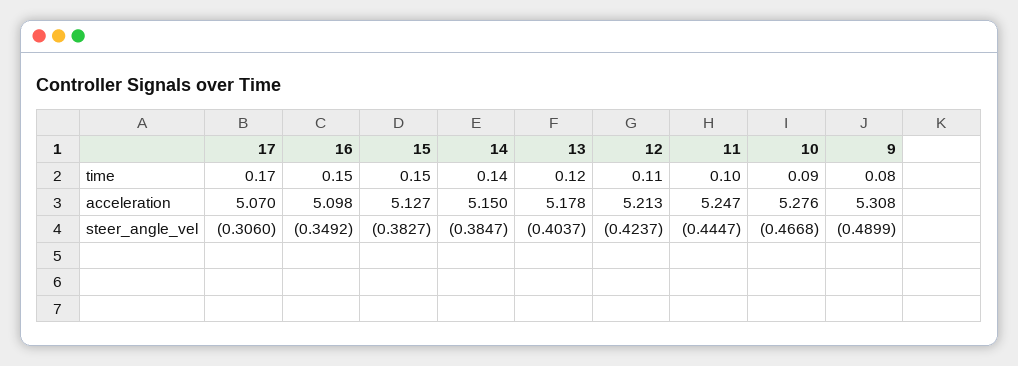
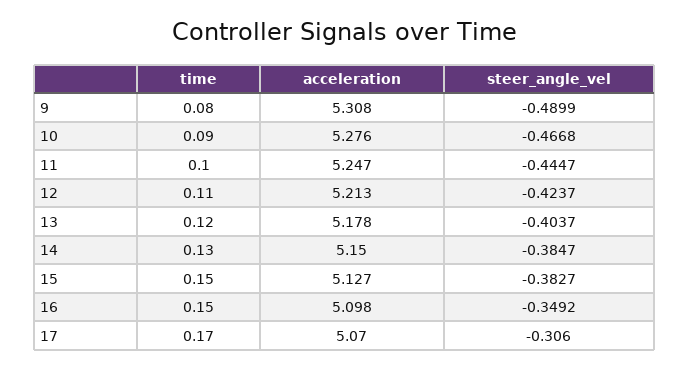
  {
    "17": {
      "time": 0.17,
      "acceleration": 5.07,
      "steer_angle_vel": -0.306
    },
    "16": {
      "time": 0.15,
      "acceleration": 5.098,
      "steer_angle_vel": -0.3492
    },
    "15": {
      "time": 0.15,
      "acceleration": 5.127,
      "steer_angle_vel": -0.3827
    },
    "14": {
-     "time": 0.14,
+     "time": 0.13,
      "acceleration": 5.15,
      "steer_angle_vel": -0.3847
    },
    "13": {
      "time": 0.12,
      "acceleration": 5.178,
      "steer_angle_vel": -0.4037
    },
    "12": {
      "time": 0.11,
      "acceleration": 5.213,
      "steer_angle_vel": -0.4237
    },
    "11": {
      "time": 0.1,
      "acceleration": 5.247,
      "steer_angle_vel": -0.4447
    },
    "10": {
      "time": 0.09,
      "acceleration": 5.276,
      "steer_angle_vel": -0.4668
    },
    "9": {
      "time": 0.08,
      "acceleration": 5.308,
      "steer_angle_vel": -0.4899
    }
  }

